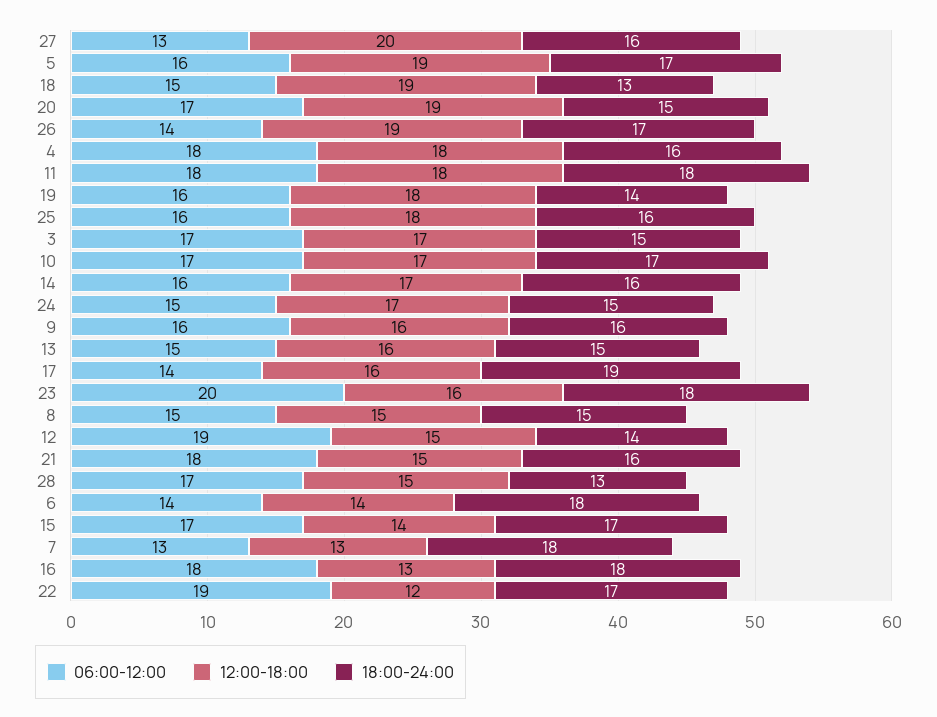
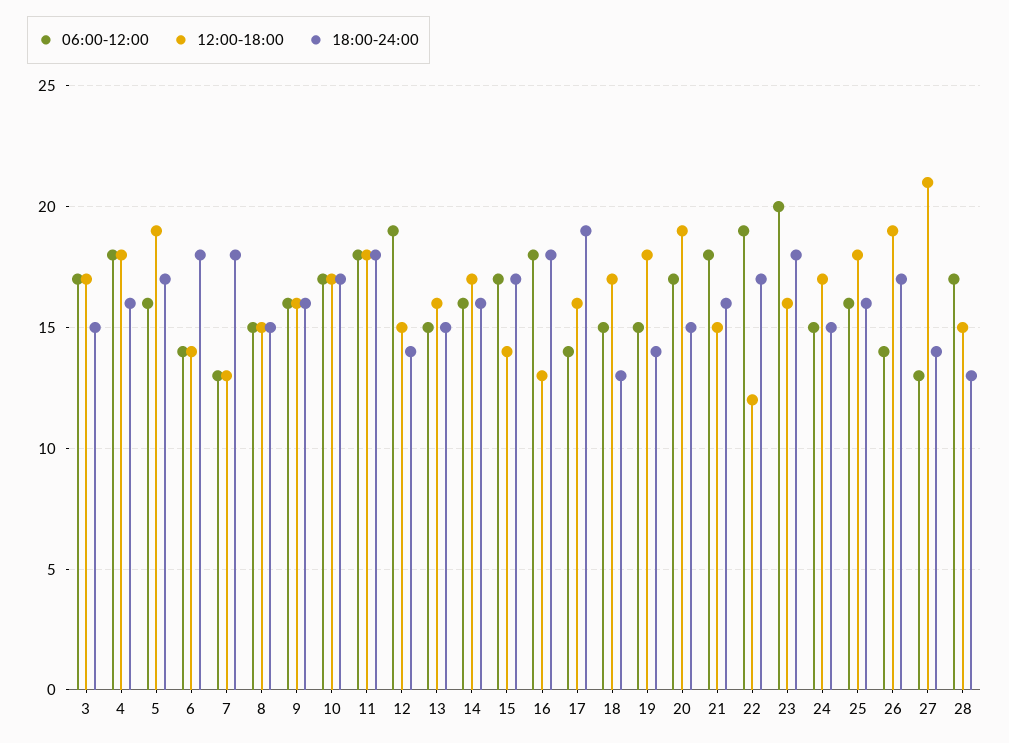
  {
    "06:00-12:00": {
      "27": 13,
      "5": 16,
      "18": 15,
      "20": 17,
      "26": 14,
      "4": 18,
      "11": 18,
-     "19": 16,
+     "19": 15,
      "25": 16,
      "3": 17,
      "10": 17,
      "14": 16,
      "24": 15,
      "9": 16,
      "13": 15,
      "17": 14,
      "23": 20,
      "8": 15,
      "12": 19,
      "21": 18,
      "28": 17,
      "6": 14,
      "15": 17,
      "7": 13,
      "16": 18,
      "22": 19
    },
    "12:00-18:00": {
-     "27": 20,
+     "27": 21,
      "5": 19,
-     "18": 19,
+     "18": 17,
      "20": 19,
      "26": 19,
      "4": 18,
      "11": 18,
      "19": 18,
      "25": 18,
      "3": 17,
      "10": 17,
      "14": 17,
      "24": 17,
      "9": 16,
      "13": 16,
      "17": 16,
      "23": 16,
      "8": 15,
      "12": 15,
      "21": 15,
      "28": 15,
      "6": 14,
      "15": 14,
      "7": 13,
      "16": 13,
      "22": 12
    },
    "18:00-24:00": {
-     "27": 16,
+     "27": 14,
      "5": 17,
      "18": 13,
      "20": 15,
      "26": 17,
      "4": 16,
      "11": 18,
      "19": 14,
      "25": 16,
      "3": 15,
      "10": 17,
      "14": 16,
      "24": 15,
      "9": 16,
      "13": 15,
      "17": 19,
      "23": 18,
      "8": 15,
      "12": 14,
      "21": 16,
      "28": 13,
      "6": 18,
      "15": 17,
      "7": 18,
      "16": 18,
      "22": 17
    }
  }

